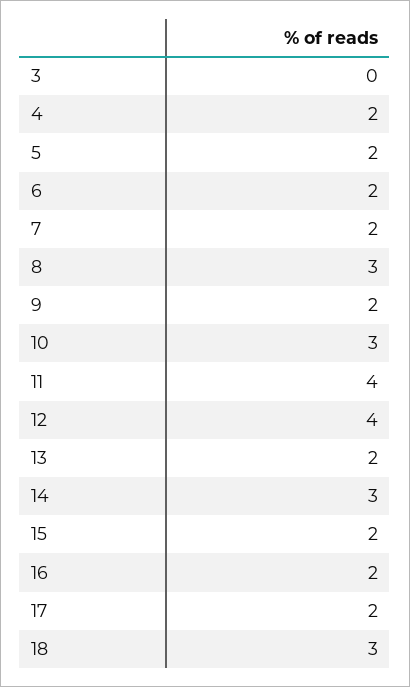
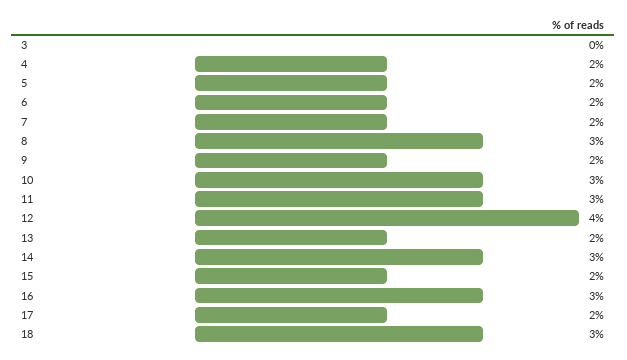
  {
    "3": 0,
    "4": 2,
    "5": 2,
    "6": 2,
    "7": 2,
    "8": 3,
    "9": 2,
    "10": 3,
-   "11": 4,
+   "11": 3,
    "12": 4,
    "13": 2,
    "14": 3,
    "15": 2,
-   "16": 2,
+   "16": 3,
    "17": 2,
    "18": 3
  }

